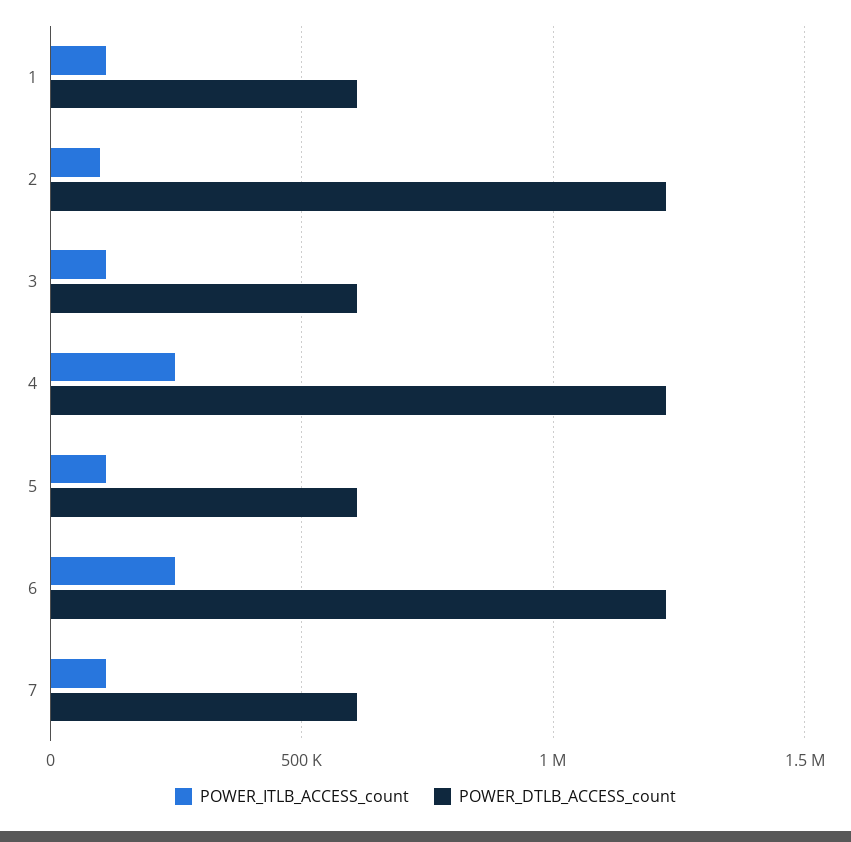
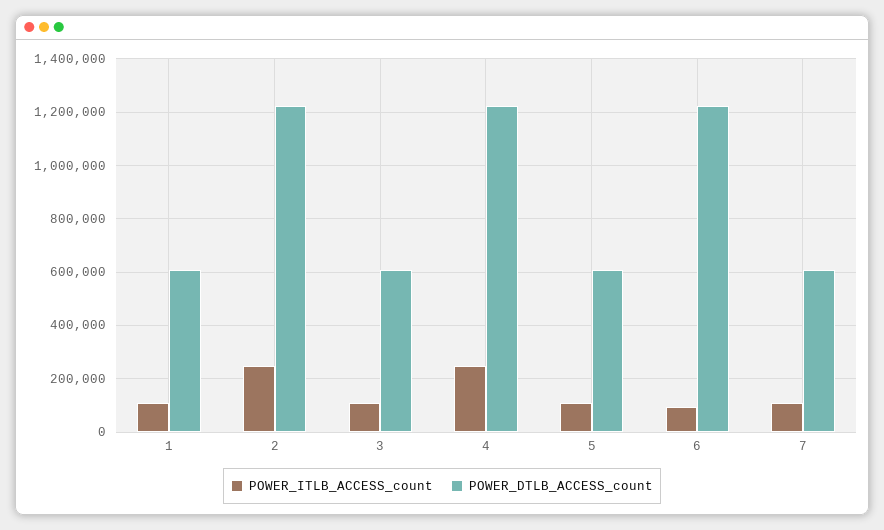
  {
    "POWER_ITLB_ACCESS_count": {
      "1": 100000,
-     "2": 100000,
+     "2": 250000,
      "3": 100000,
      "4": 250000,
      "5": 100000,
-     "6": 250000,
+     "6": 100000,
      "7": 100000
    },
    "POWER_DTLB_ACCESS_count": {
      "1": 600000,
      "2": 1225000,
      "3": 600000,
      "4": 1225000,
      "5": 600000,
      "6": 1225000,
      "7": 600000
    }
  }

